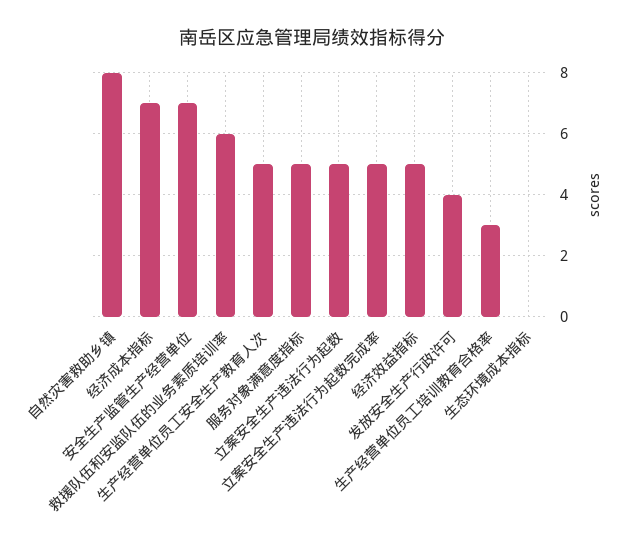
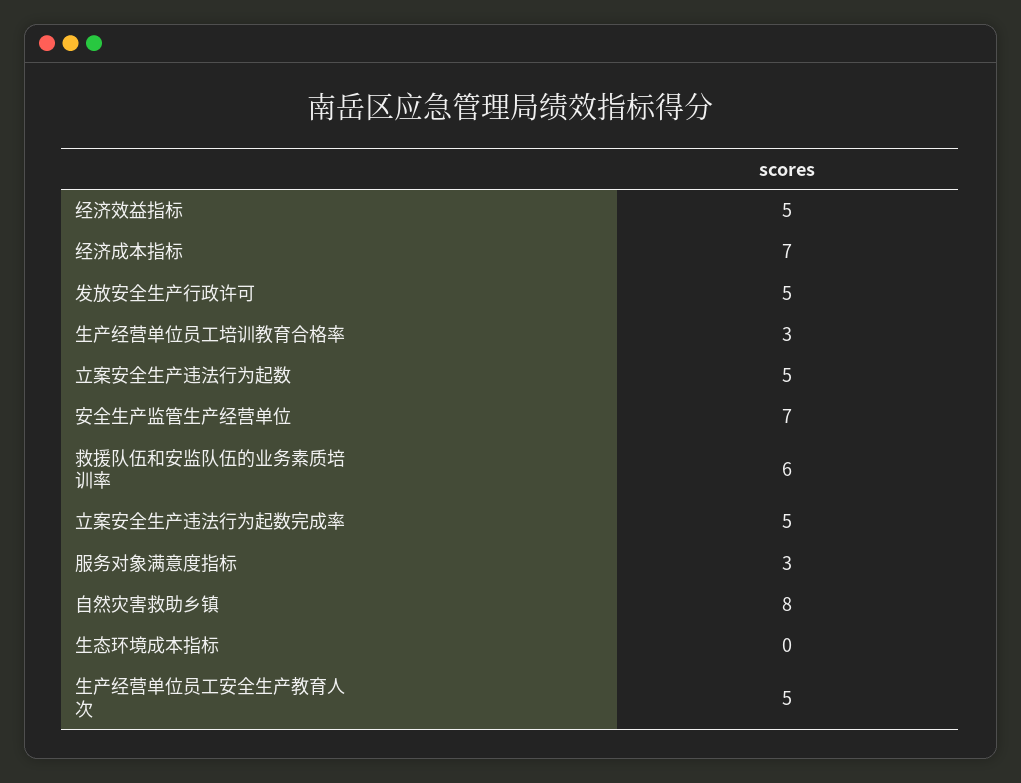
  {
    "自然灾害救助乡镇": 8,
    "经济成本指标": 7,
    "安全生产监管生产经营单位": 7,
    "救援队伍和安监队伍的业务素质培训率": 6,
    "生产经营单位员工安全生产教育人次": 5,
-   "服务对象满意度指标": 5,
+   "服务对象满意度指标": 3,
    "立案安全生产违法行为起数": 5,
    "立案安全生产违法行为起数完成率": 5,
    "经济效益指标": 5,
-   "发放安全生产行政许可": 4,
+   "发放安全生产行政许可": 5,
    "生产经营单位员工培训教育合格率": 3,
    "生态环境成本指标": 0
  }

